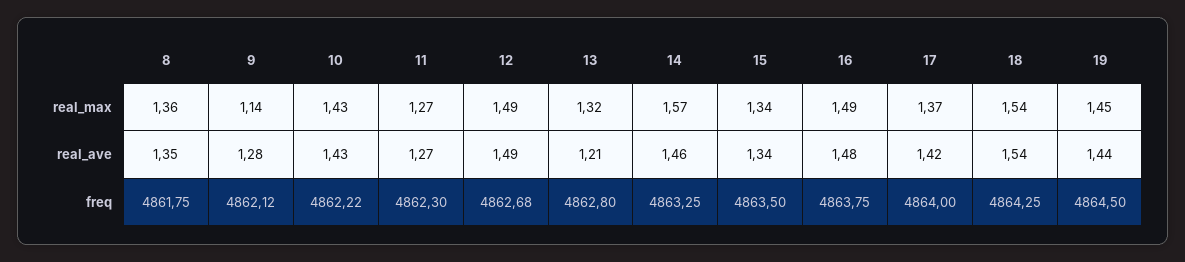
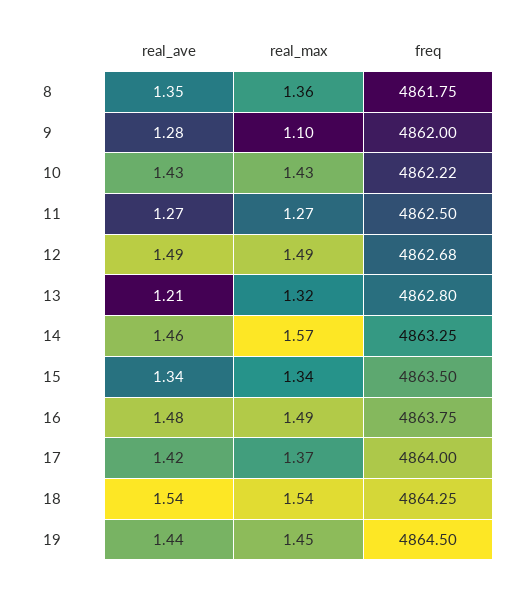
  {
    "8": {
      "real_max": 1.36,
      "real_ave": 1.35,
      "freq": 4861.75
    },
    "9": {
-     "real_max": 1.14,
+     "real_max": 1.1,
      "real_ave": 1.28,
-     "freq": 4862.12
+     "freq": 4862
    },
    "10": {
      "real_max": 1.43,
      "real_ave": 1.43,
      "freq": 4862.22
    },
    "11": {
      "real_max": 1.27,
      "real_ave": 1.27,
-     "freq": 4862.3
+     "freq": 4862.5
    },
    "12": {
      "real_max": 1.49,
      "real_ave": 1.49,
      "freq": 4862.68
    },
    "13": {
      "real_max": 1.32,
      "real_ave": 1.21,
      "freq": 4862.8
    },
    "14": {
      "real_max": 1.57,
      "real_ave": 1.46,
      "freq": 4863.25
    },
    "15": {
      "real_max": 1.34,
      "real_ave": 1.34,
      "freq": 4863.5
    },
    "16": {
      "real_max": 1.49,
      "real_ave": 1.48,
      "freq": 4863.75
    },
    "17": {
      "real_max": 1.37,
      "real_ave": 1.42,
      "freq": 4864
    },
    "18": {
      "real_max": 1.54,
      "real_ave": 1.54,
      "freq": 4864.25
    },
    "19": {
      "real_max": 1.45,
      "real_ave": 1.44,
      "freq": 4864.5
    }
  }

